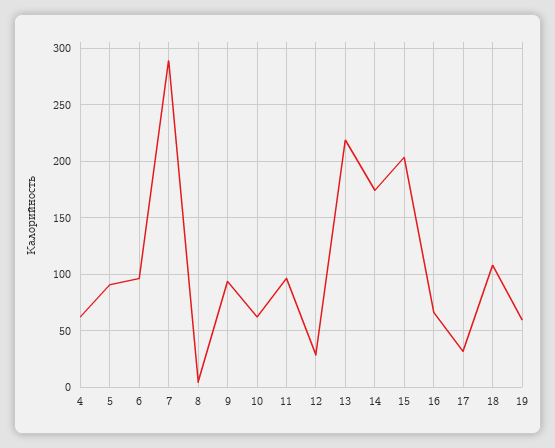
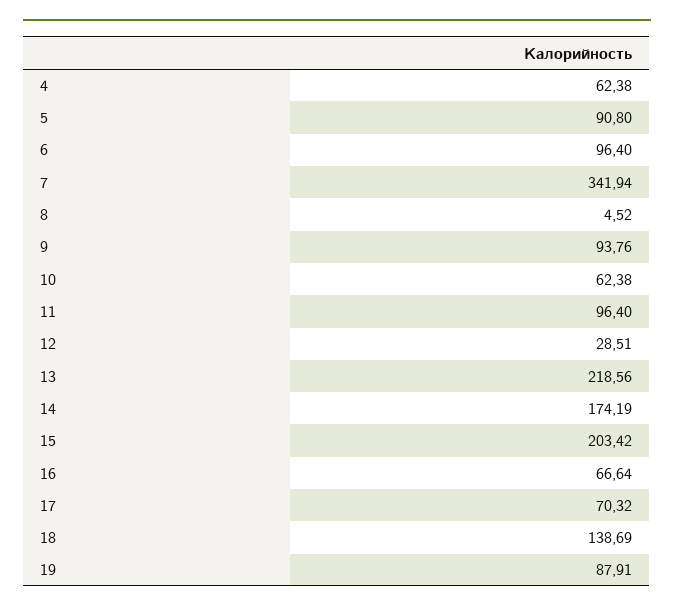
  {
    "4": 62.38,
    "5": 90.8,
    "6": 96.4,
-   "7": 290,
+   "7": 341.94,
    "8": 4.52,
    "9": 93.76,
    "10": 62.38,
    "11": 96.4,
    "12": 28.51,
    "13": 218.56,
    "14": 174.19,
    "15": 203.42,
    "16": 66.64,
-   "17": 30,
+   "17": 70.32,
-   "18": 110,
+   "18": 138.69,
-   "19": 60
+   "19": 87.91
  }

